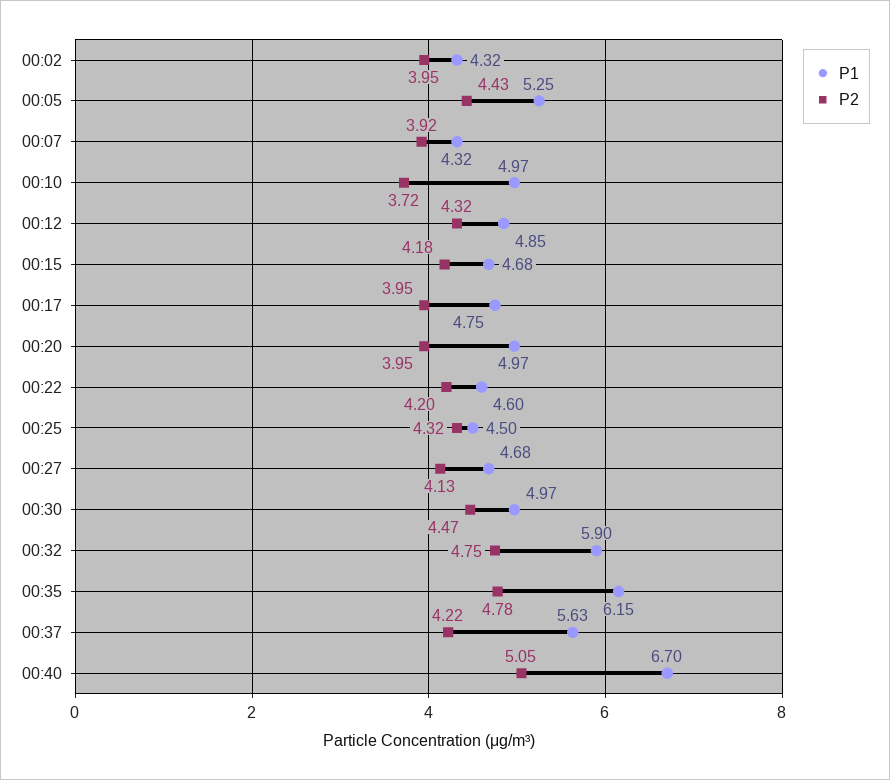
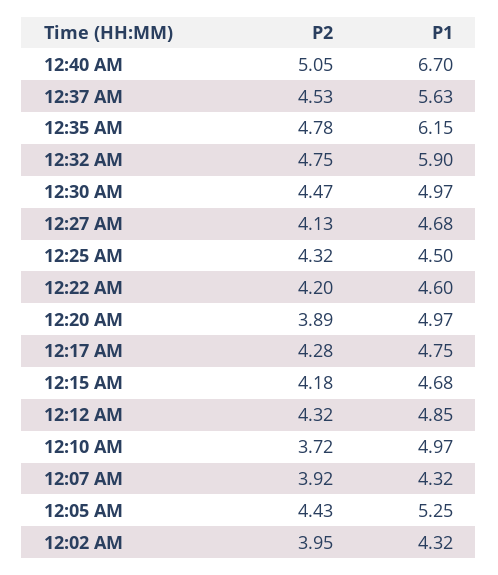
  {
    "P1": {
      "00:02": 4.32,
      "00:05": 5.25,
      "00:07": 4.32,
      "00:10": 4.97,
      "00:12": 4.85,
      "00:15": 4.68,
      "00:17": 4.75,
      "00:20": 4.97,
      "00:22": 4.6,
      "00:25": 4.5,
      "00:27": 4.68,
      "00:30": 4.97,
      "00:32": 5.9,
      "00:35": 6.15,
      "00:37": 5.63,
      "00:40": 6.7
    },
    "P2": {
      "00:02": 3.95,
      "00:05": 4.43,
      "00:07": 3.92,
      "00:10": 3.72,
      "00:12": 4.32,
      "00:15": 4.18,
-     "00:17": 3.95,
+     "00:17": 4.28,
-     "00:20": 3.95,
+     "00:20": 3.89,
      "00:22": 4.2,
      "00:25": 4.32,
      "00:27": 4.13,
      "00:30": 4.47,
      "00:32": 4.75,
      "00:35": 4.78,
-     "00:37": 4.22,
+     "00:37": 4.53,
      "00:40": 5.05
    }
  }

